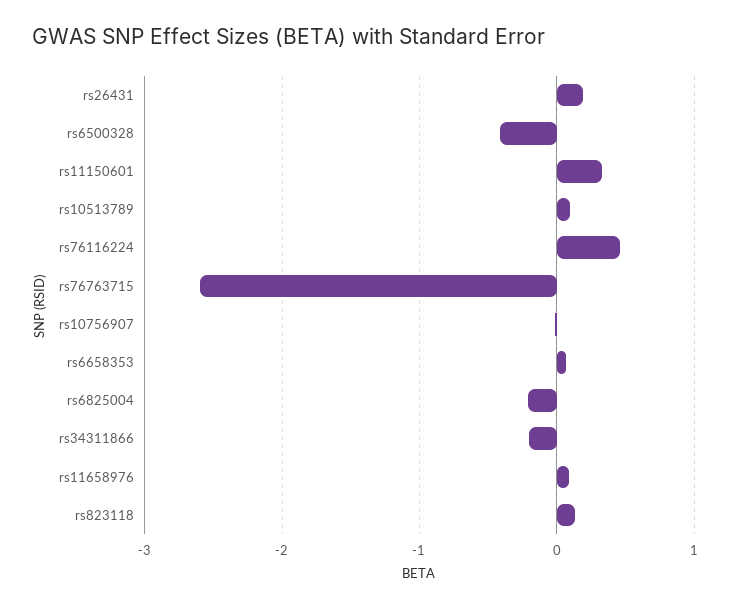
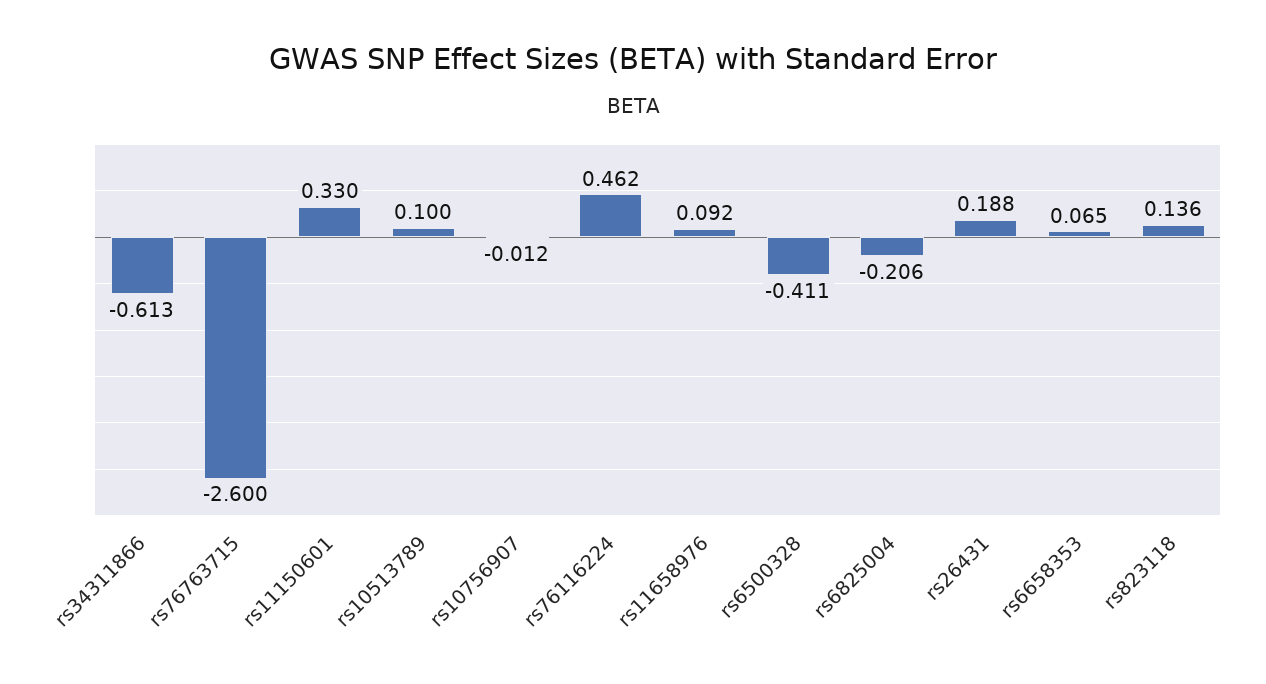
  {
    "rs26431": 0.188,
    "rs6500328": -0.411,
    "rs11150601": 0.33,
    "rs10513789": 0.1,
    "rs76116224": 0.462,
    "rs76763715": -2.6,
    "rs10756907": -0.012,
    "rs6658353": 0.065,
    "rs6825004": -0.206,
-   "rs34311866": -0.2,
+   "rs34311866": -0.613,
    "rs11658976": 0.092,
    "rs823118": 0.136
  }

